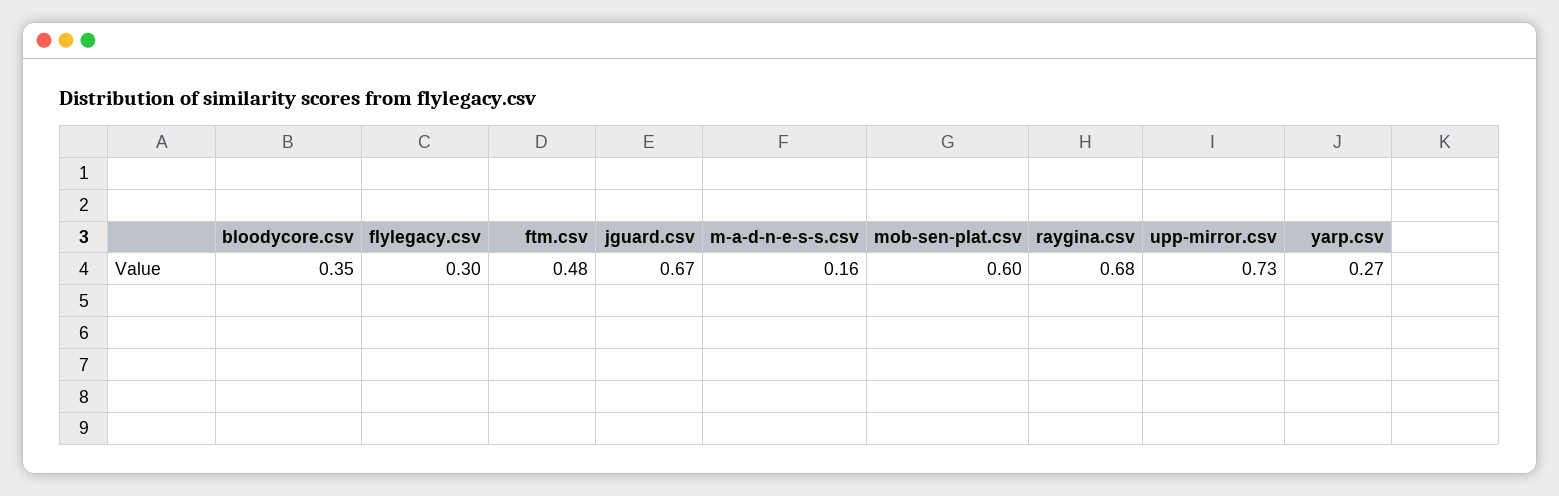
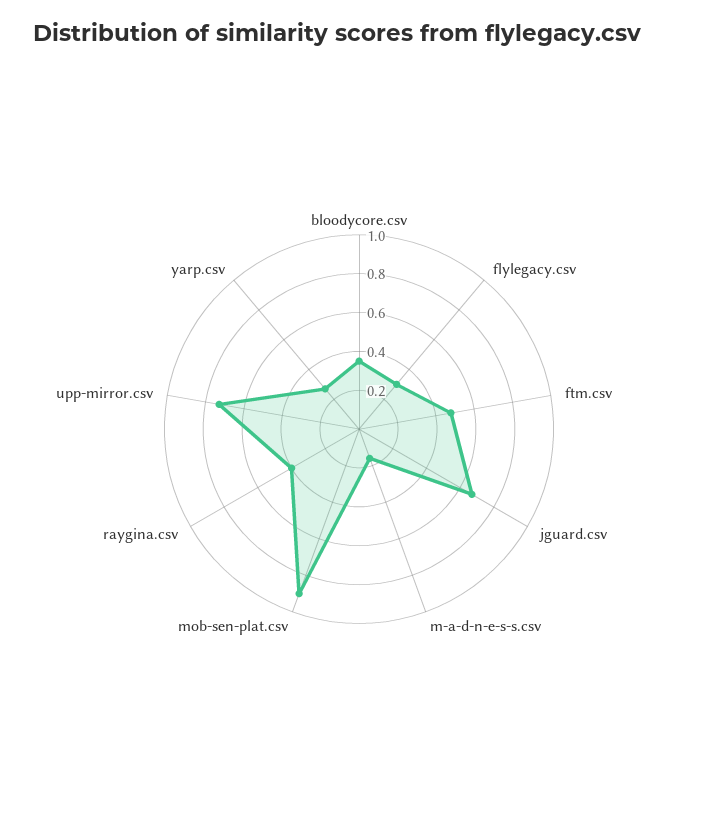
  {
    "bloodycore.csv": 0.35,
    "flylegacy.csv": 0.3,
    "ftm.csv": 0.48,
    "jguard.csv": 0.67,
    "m-a-d-n-e-s-s.csv": 0.16,
-   "mob-sen-plat.csv": 0.6,
+   "mob-sen-plat.csv": 0.9,
-   "raygina.csv": 0.68,
+   "raygina.csv": 0.4,
    "upp-mirror.csv": 0.73,
    "yarp.csv": 0.27
  }

